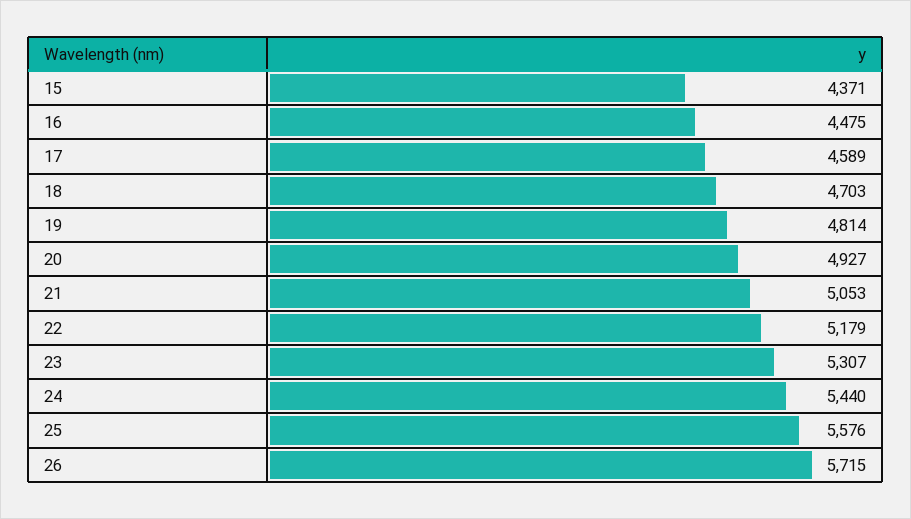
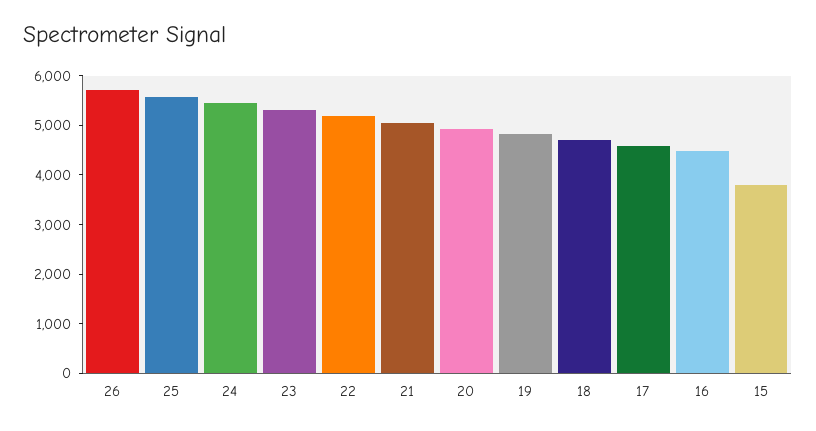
  {
-   "15": 4371,
+   "15": 3800,
    "16": 4475,
    "17": 4589,
    "18": 4703,
    "19": 4814,
    "20": 4927,
    "21": 5053,
    "22": 5179,
    "23": 5307,
    "24": 5440,
    "25": 5576,
    "26": 5715
  }

